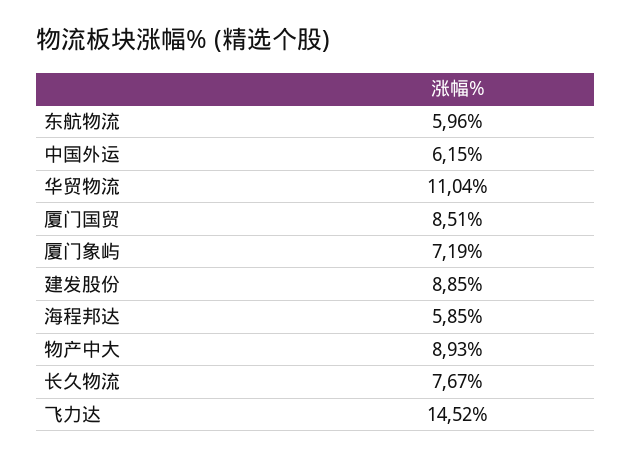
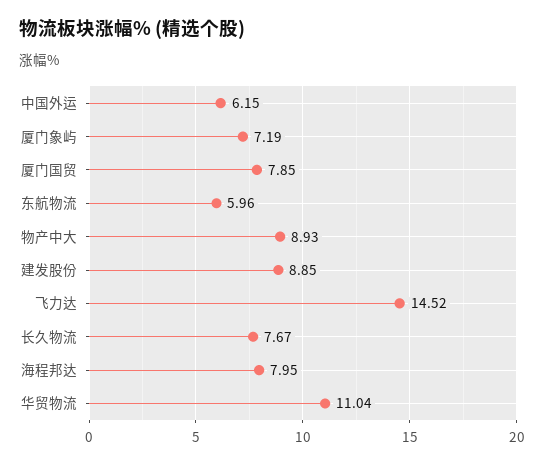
  {
    "东航物流": 5.96,
    "中国外运": 6.15,
    "华贸物流": 11.04,
-   "厦门国贸": 8.51,
+   "厦门国贸": 7.85,
    "厦门象屿": 7.19,
    "建发股份": 8.85,
-   "海程邦达": 5.85,
+   "海程邦达": 7.95,
    "物产中大": 8.93,
    "长久物流": 7.67,
    "飞力达": 14.52
  }

